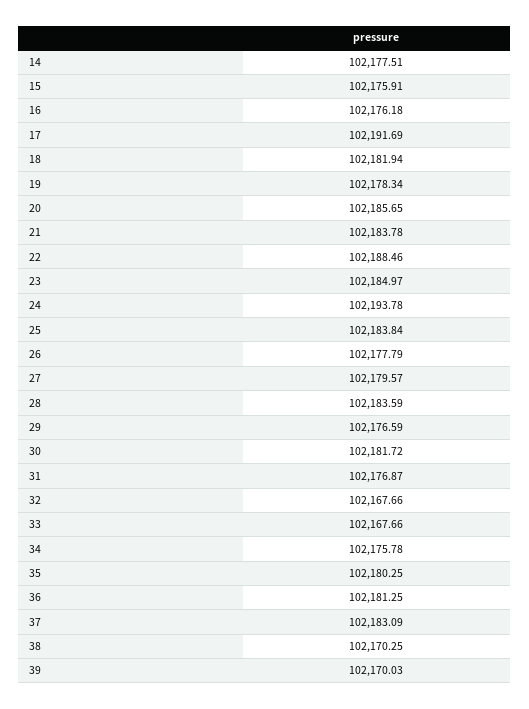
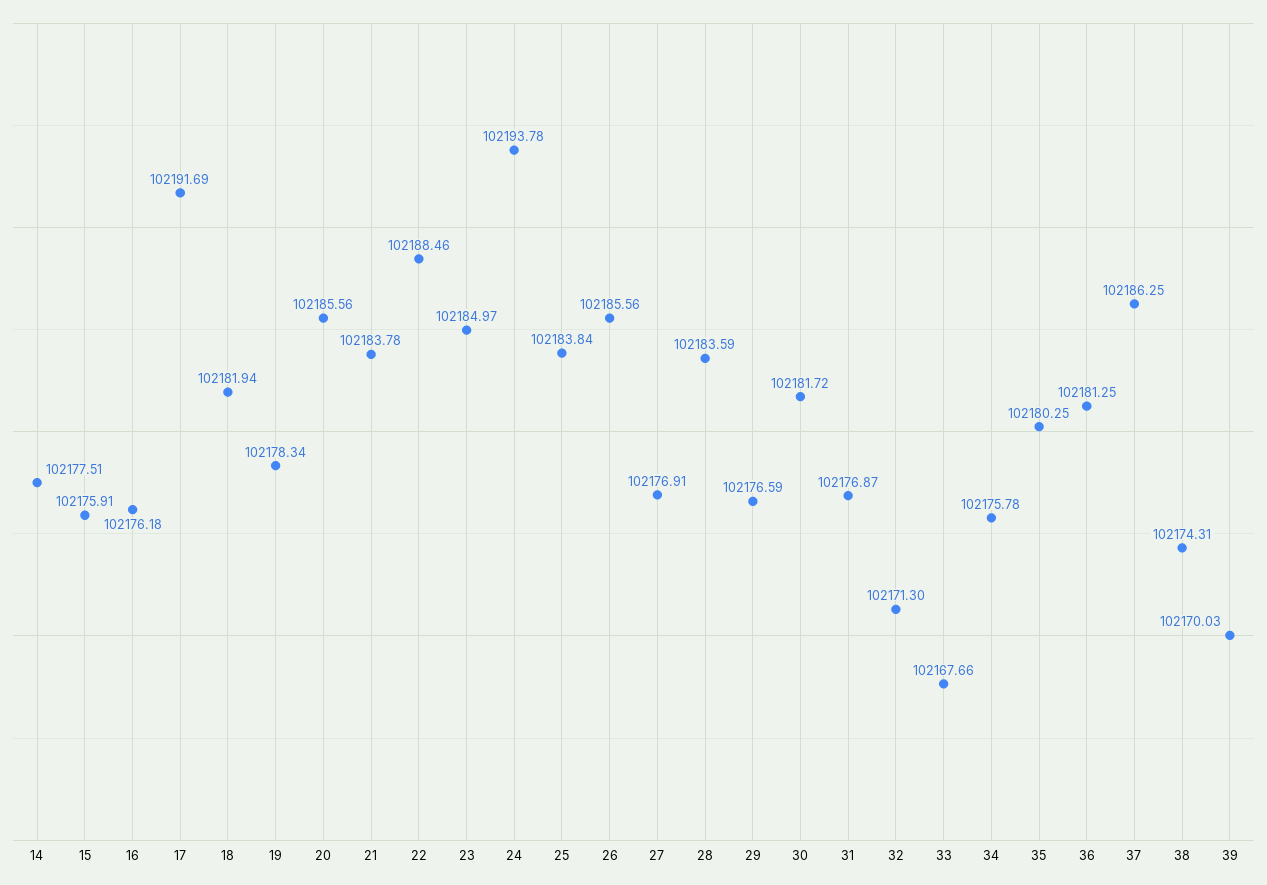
  {
    "14": 102177.51,
    "15": 102175.91,
    "16": 102176.18,
    "17": 102191.69,
    "18": 102181.94,
    "19": 102178.34,
-   "20": 102185.65,
+   "20": 102185.56,
    "21": 102183.78,
    "22": 102188.46,
    "23": 102184.97,
    "24": 102193.78,
    "25": 102183.84,
-   "26": 102177.79,
+   "26": 102185.56,
-   "27": 102179.57,
+   "27": 102176.91,
    "28": 102183.59,
    "29": 102176.59,
    "30": 102181.72,
    "31": 102176.87,
-   "32": 102167.66,
+   "32": 102171.3,
    "33": 102167.66,
    "34": 102175.78,
    "35": 102180.25,
    "36": 102181.25,
-   "37": 102183.09,
+   "37": 102186.25,
-   "38": 102170.25,
+   "38": 102174.31,
    "39": 102170.03
  }

